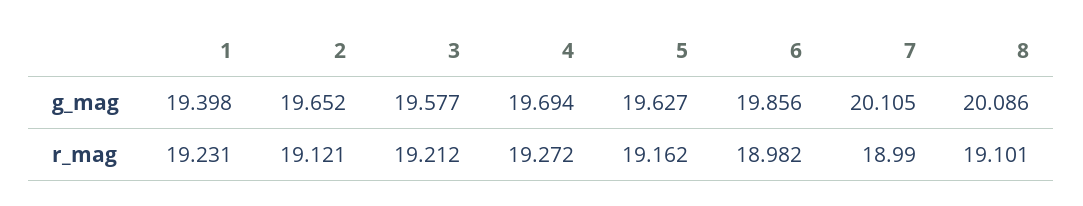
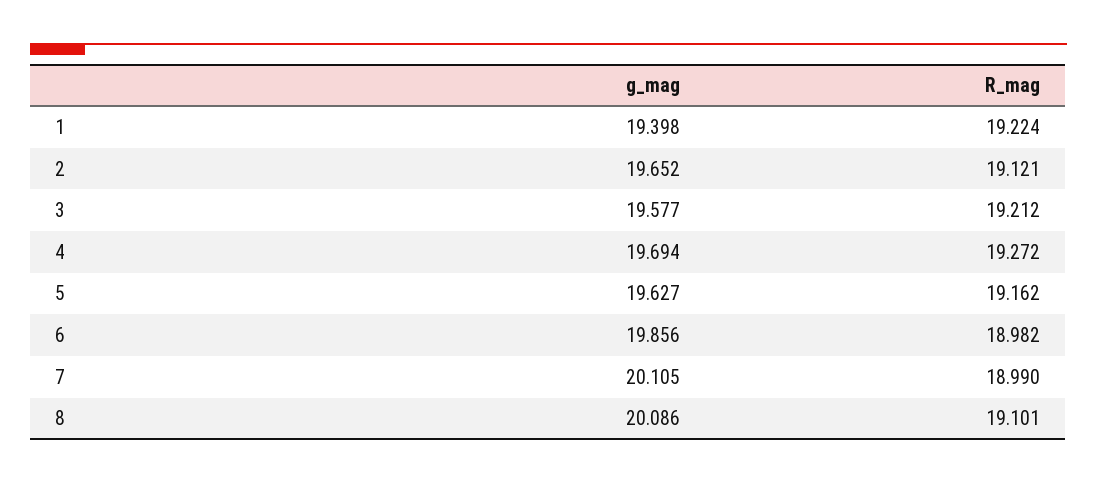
  {
    "1": {
      "g_mag": 19.398,
-     "r_mag": 19.231
+     "r_mag": 19.224
    },
    "2": {
      "g_mag": 19.652,
      "r_mag": 19.121
    },
    "3": {
      "g_mag": 19.577,
      "r_mag": 19.212
    },
    "4": {
      "g_mag": 19.694,
      "r_mag": 19.272
    },
    "5": {
      "g_mag": 19.627,
      "r_mag": 19.162
    },
    "6": {
      "g_mag": 19.856,
      "r_mag": 18.982
    },
    "7": {
      "g_mag": 20.105,
      "r_mag": 18.99
    },
    "8": {
      "g_mag": 20.086,
      "r_mag": 19.101
    }
  }

